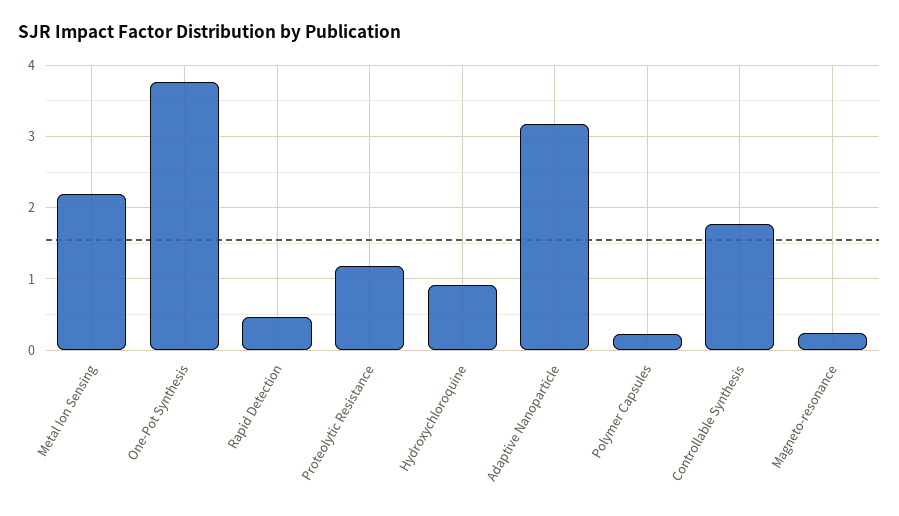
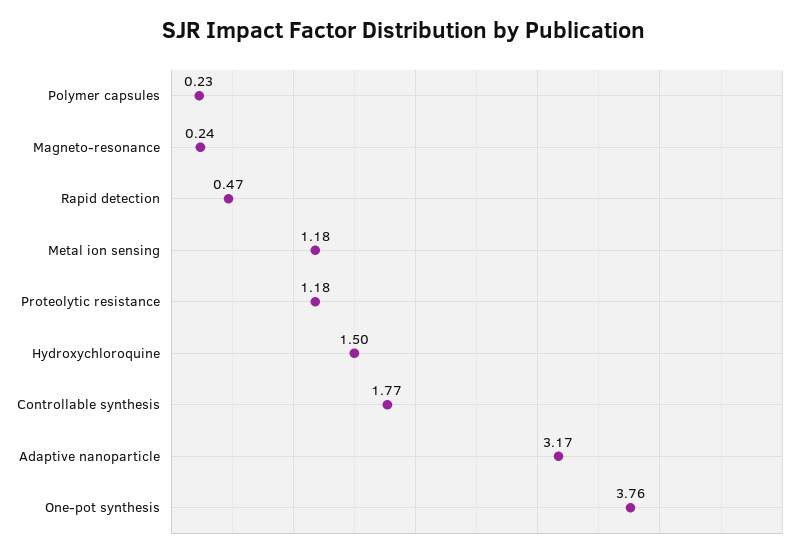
  {
-   "Metal Ion Sensing": 2.2,
+   "Metal Ion Sensing": 1.18,
    "One-Pot Synthesis": 3.76,
    "Rapid Detection": 0.47,
    "Proteolytic Resistance": 1.18,
-   "Hydroxychloroquine": 0.9,
+   "Hydroxychloroquine": 1.5,
    "Adaptive Nanoparticle": 3.17,
    "Polymer Capsules": 0.23,
    "Controllable Synthesis": 1.77,
    "Magneto-resonance": 0.24
  }

